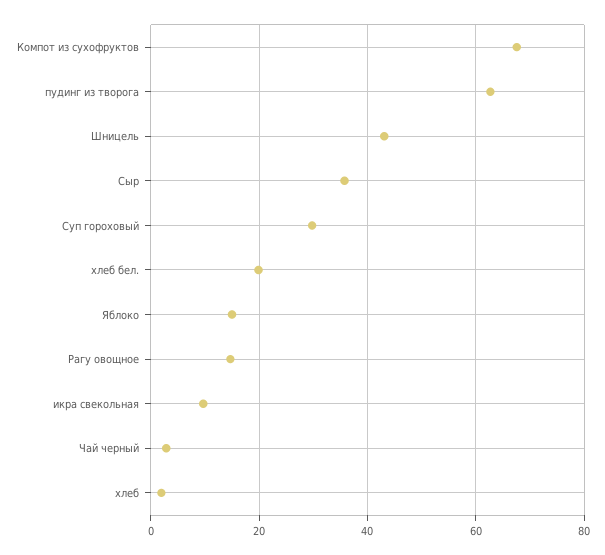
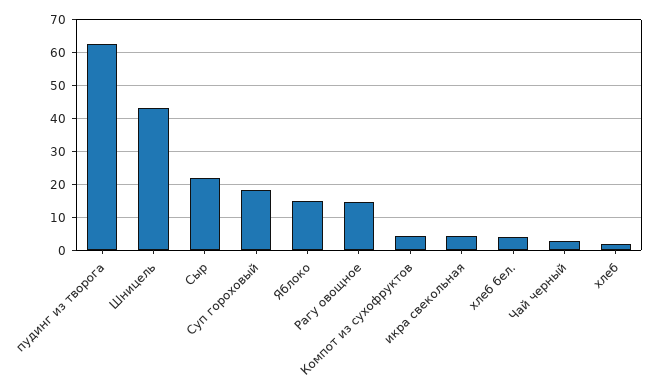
  {
-   "Компот из сухофруктов": 68,
+   "Компот из сухофруктов": 4,
    "пудинг из творога": 62,
    "Шницель": 44,
-   "Сыр": 36,
+   "Сыр": 22,
-   "Суп гороховый": 30,
+   "Суп гороховый": 18,
-   "хлеб бел.": 20,
+   "хлеб бел.": 4,
    "Яблоко": 16,
    "Рагу овощное": 14,
-   "икра свекольная": 10,
+   "икра свекольная": 4,
    "Чай черный": 2,
    "хлеб": 2
  }

